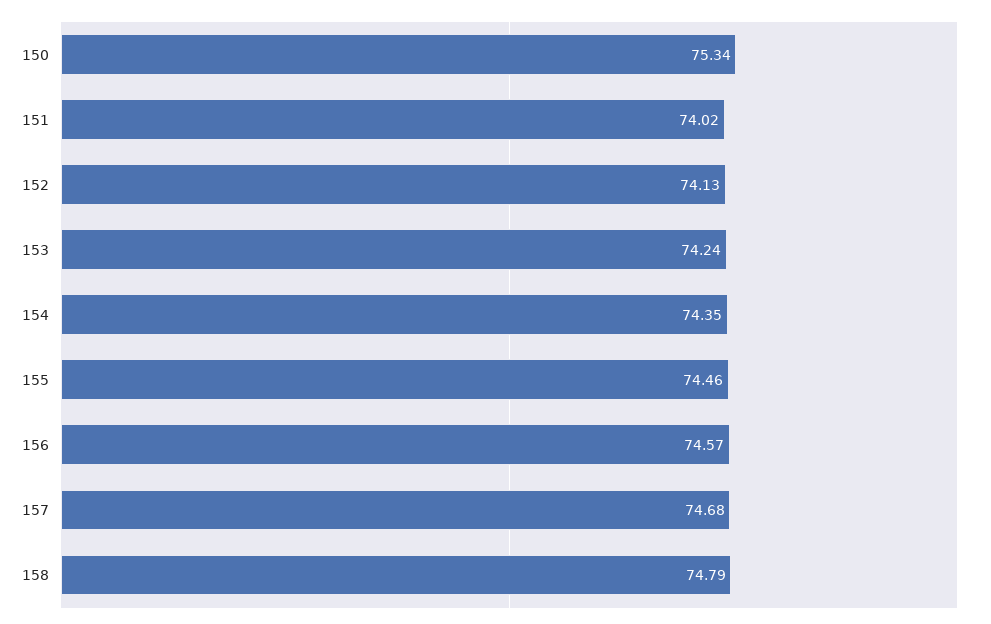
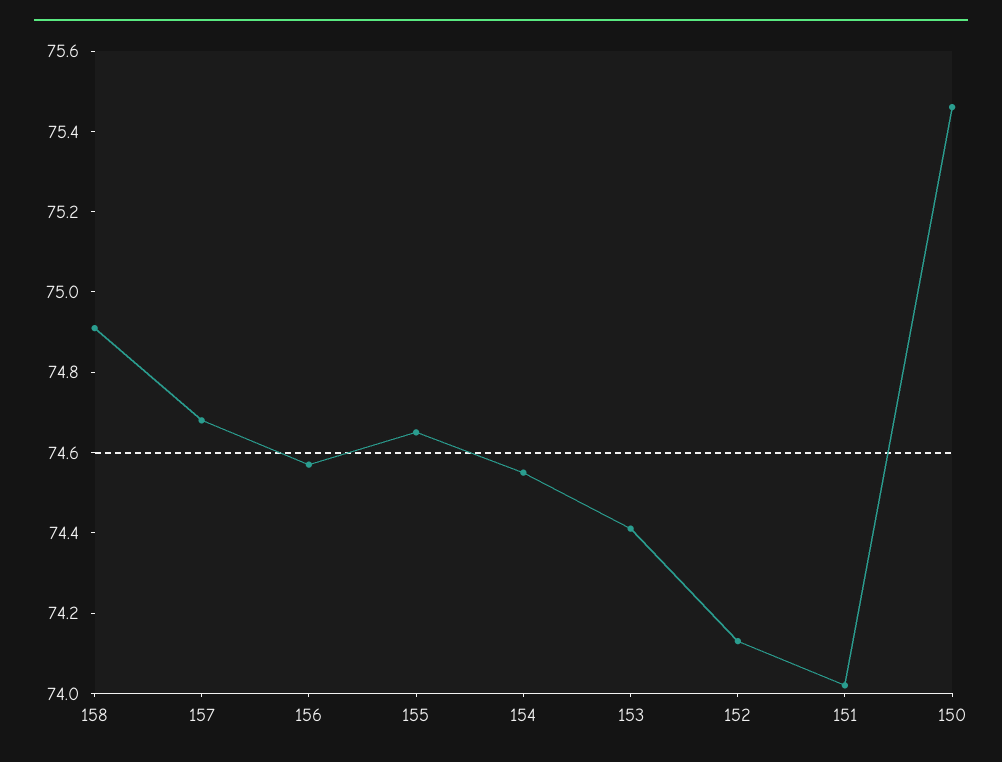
  {
-   "150": 75.34,
+   "150": 75.45,
    "151": 74.02,
    "152": 74.13,
-   "153": 74.24,
+   "153": 74.4,
-   "154": 74.35,
+   "154": 74.55,
-   "155": 74.46,
+   "155": 74.65,
    "156": 74.57,
    "157": 74.68,
-   "158": 74.79
+   "158": 74.9
  }

